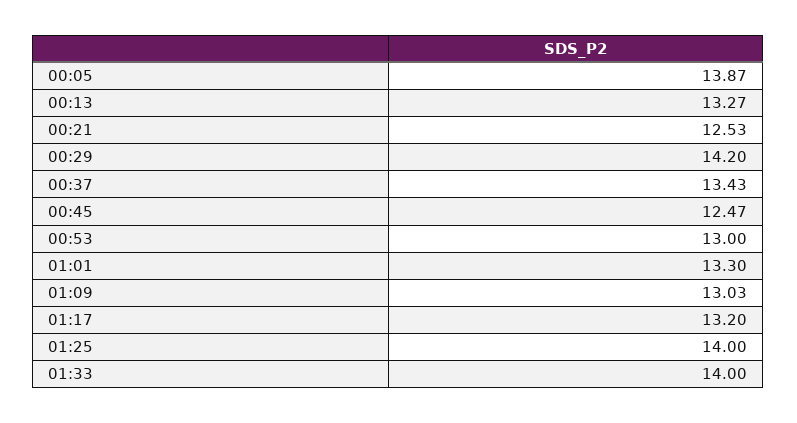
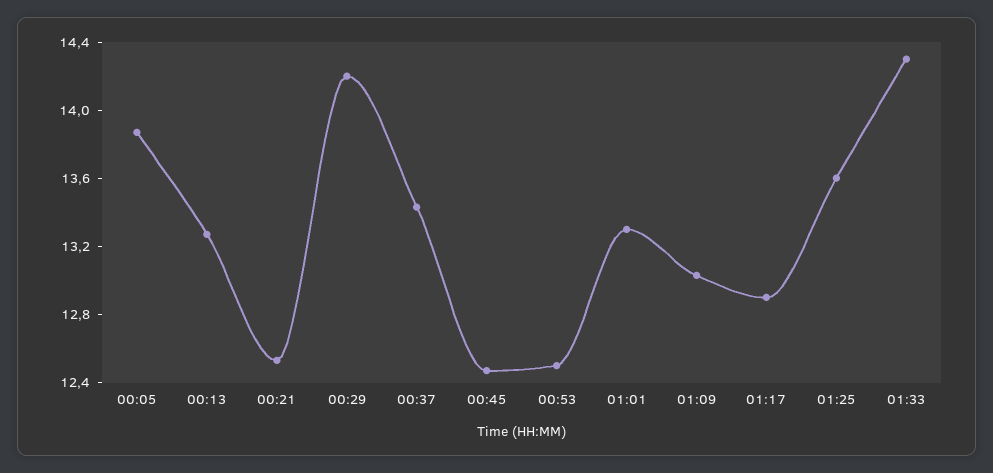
  {
    "00:05": 13.87,
    "00:13": 13.27,
    "00:21": 12.53,
    "00:29": 14.2,
    "00:37": 13.43,
    "00:45": 12.47,
-   "00:53": 13,
+   "00:53": 12.5,
    "01:01": 13.3,
    "01:09": 13.03,
-   "01:17": 13.2,
+   "01:17": 12.9,
-   "01:25": 14,
+   "01:25": 13.6,
-   "01:33": 14
+   "01:33": 14.3
  }

